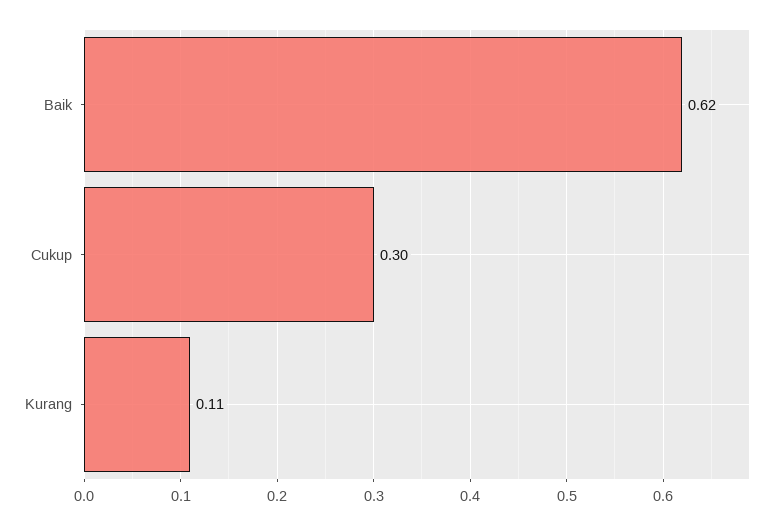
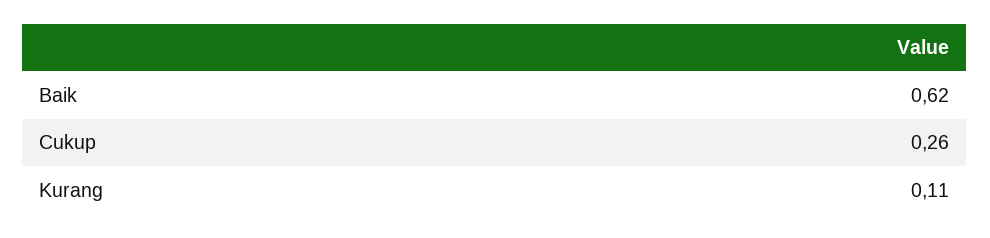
  {
    "Baik": 0.62,
-   "Cukup": 0.3,
+   "Cukup": 0.26,
    "Kurang": 0.11
  }

